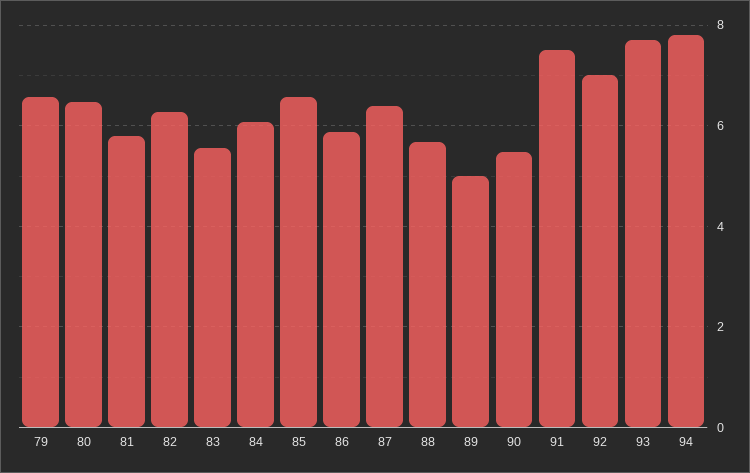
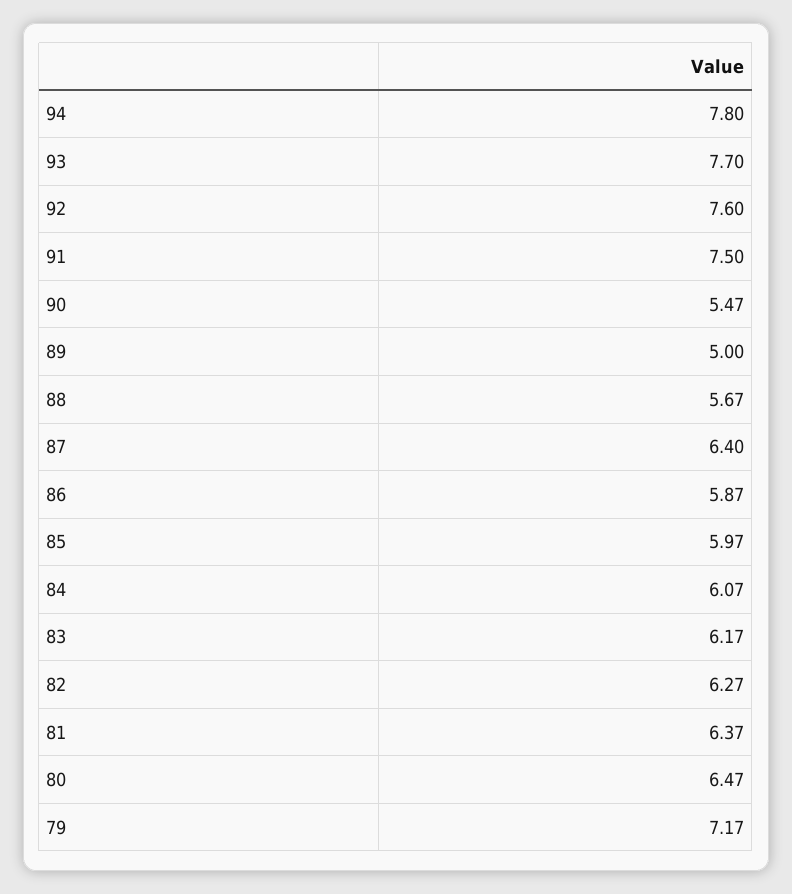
  {
-   "79": 6.6,
+   "79": 7.17,
    "80": 6.47,
-   "81": 5.8,
+   "81": 6.37,
    "82": 6.27,
-   "83": 5.6,
+   "83": 6.17,
    "84": 6.07,
-   "85": 6.6,
+   "85": 5.97,
    "86": 5.87,
    "87": 6.4,
    "88": 5.67,
    "89": 5,
    "90": 5.47,
    "91": 7.5,
-   "92": 7,
+   "92": 7.6,
    "93": 7.7,
    "94": 7.8
  }

